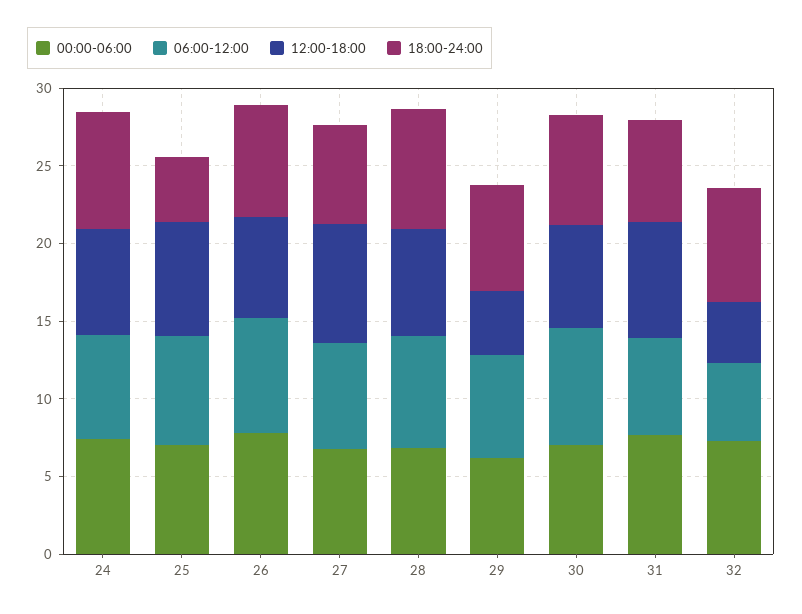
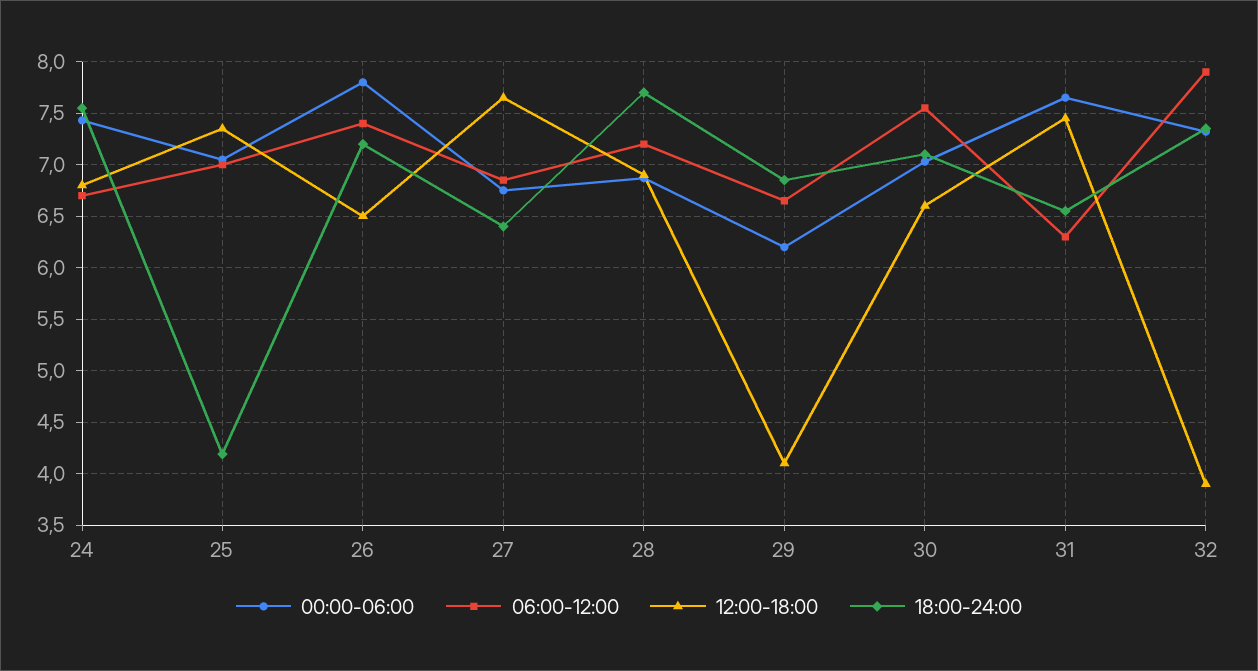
  {
    "00:00-06:00": {
      "24": 7.4,
      "25": 7.1,
      "26": 7.8,
      "27": 6.8,
      "28": 6.9,
      "29": 6.2,
      "30": 7,
      "31": 7.7,
      "32": 7.3
    },
    "06:00-12:00": {
      "24": 6.7,
      "25": 7,
      "26": 7.4,
      "27": 6.9,
      "28": 7.2,
      "29": 6.7,
      "30": 7.6,
      "31": 6.3,
-     "32": 5
+     "32": 7.9
    },
    "12:00-18:00": {
      "24": 6.8,
      "25": 7.4,
      "26": 6.5,
      "27": 7.7,
      "28": 6.9,
      "29": 4.1,
      "30": 6.6,
      "31": 7.5,
      "32": 3.9
    },
    "18:00-24:00": {
      "24": 7.6,
      "25": 4.2,
      "26": 7.2,
      "27": 6.4,
      "28": 7.7,
      "29": 6.9,
      "30": 7.1,
      "31": 6.6,
      "32": 7.4
    }
  }

